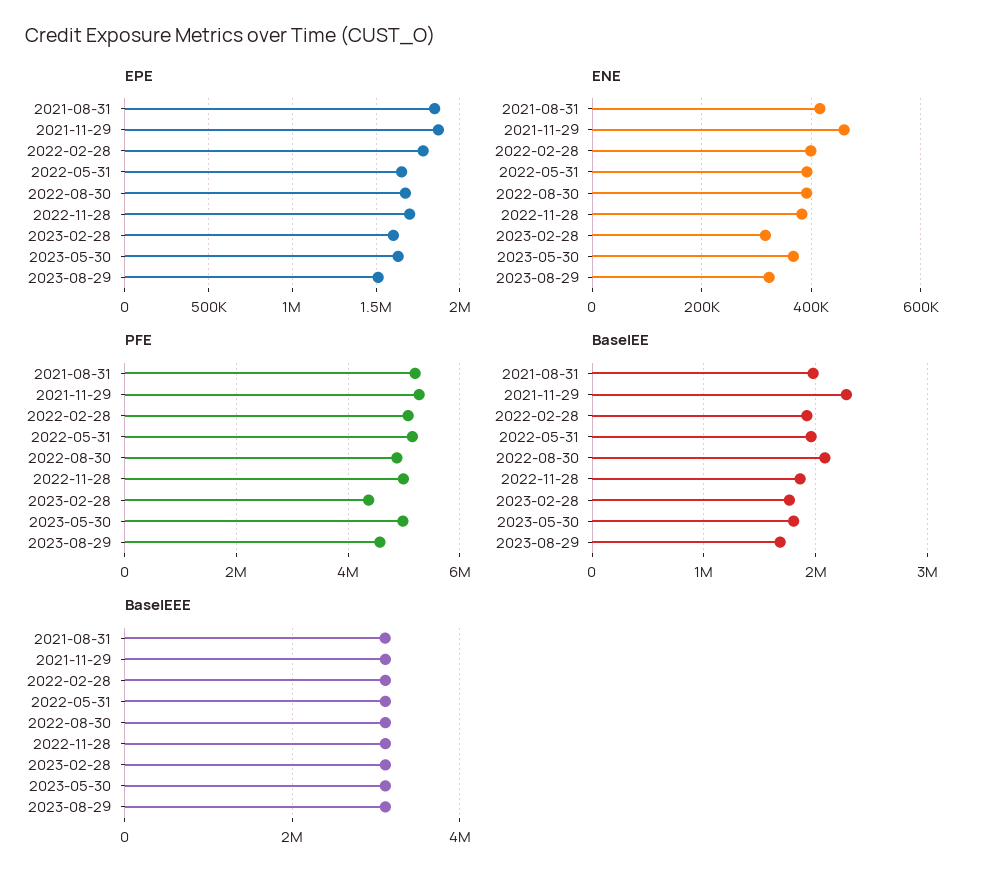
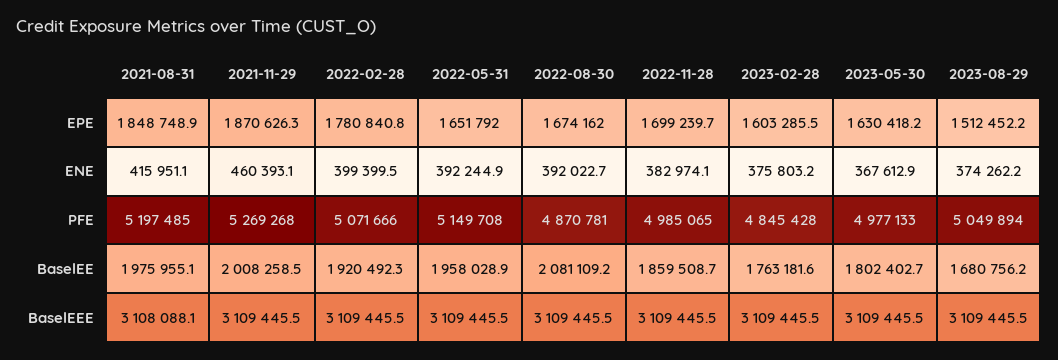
  {
    "EPE": {
      "2021-08-31": 1848748.9,
      "2021-11-29": 1870626.3,
      "2022-02-28": 1780840.8,
      "2022-05-31": 1651792,
      "2022-08-30": 1674162,
      "2022-11-28": 1699239.7,
      "2023-02-28": 1603285.5,
      "2023-05-30": 1630418.2,
      "2023-08-29": 1512452.2
    },
    "ENE": {
      "2021-08-31": 415951.1,
      "2021-11-29": 460393.1,
      "2022-02-28": 399399.5,
      "2022-05-31": 392244.9,
      "2022-08-30": 392022.7,
      "2022-11-28": 382974.1,
-     "2023-02-28": 320000,
+     "2023-02-28": 375803.2,
      "2023-05-30": 367612.9,
-     "2023-08-29": 320000
+     "2023-08-29": 374262.2
    },
    "PFE": {
      "2021-08-31": 5197485,
      "2021-11-29": 5269268,
      "2022-02-28": 5071666,
      "2022-05-31": 5149708,
      "2022-08-30": 4870781,
      "2022-11-28": 4985065,
-     "2023-02-28": 4400000,
+     "2023-02-28": 4845428,
      "2023-05-30": 4977133,
-     "2023-08-29": 4600000
+     "2023-08-29": 5049894
    },
    "BaselEE": {
      "2021-08-31": 1975955.1,
-     "2021-11-29": 2300000,
+     "2021-11-29": 2008258.5,
      "2022-02-28": 1920492.3,
      "2022-05-31": 1958028.9,
      "2022-08-30": 2081109.2,
      "2022-11-28": 1859508.7,
      "2023-02-28": 1763181.6,
      "2023-05-30": 1802402.7,
      "2023-08-29": 1680756.2
    },
    "BaselEEE": {
      "2021-08-31": 3108088.1,
      "2021-11-29": 3109445.5,
      "2022-02-28": 3109445.5,
      "2022-05-31": 3109445.5,
      "2022-08-30": 3109445.5,
      "2022-11-28": 3109445.5,
      "2023-02-28": 3109445.5,
      "2023-05-30": 3109445.5,
      "2023-08-29": 3109445.5
    }
  }

